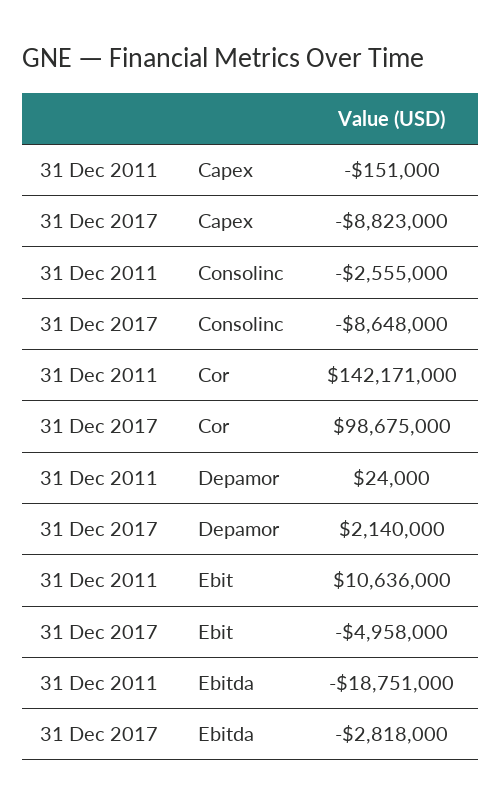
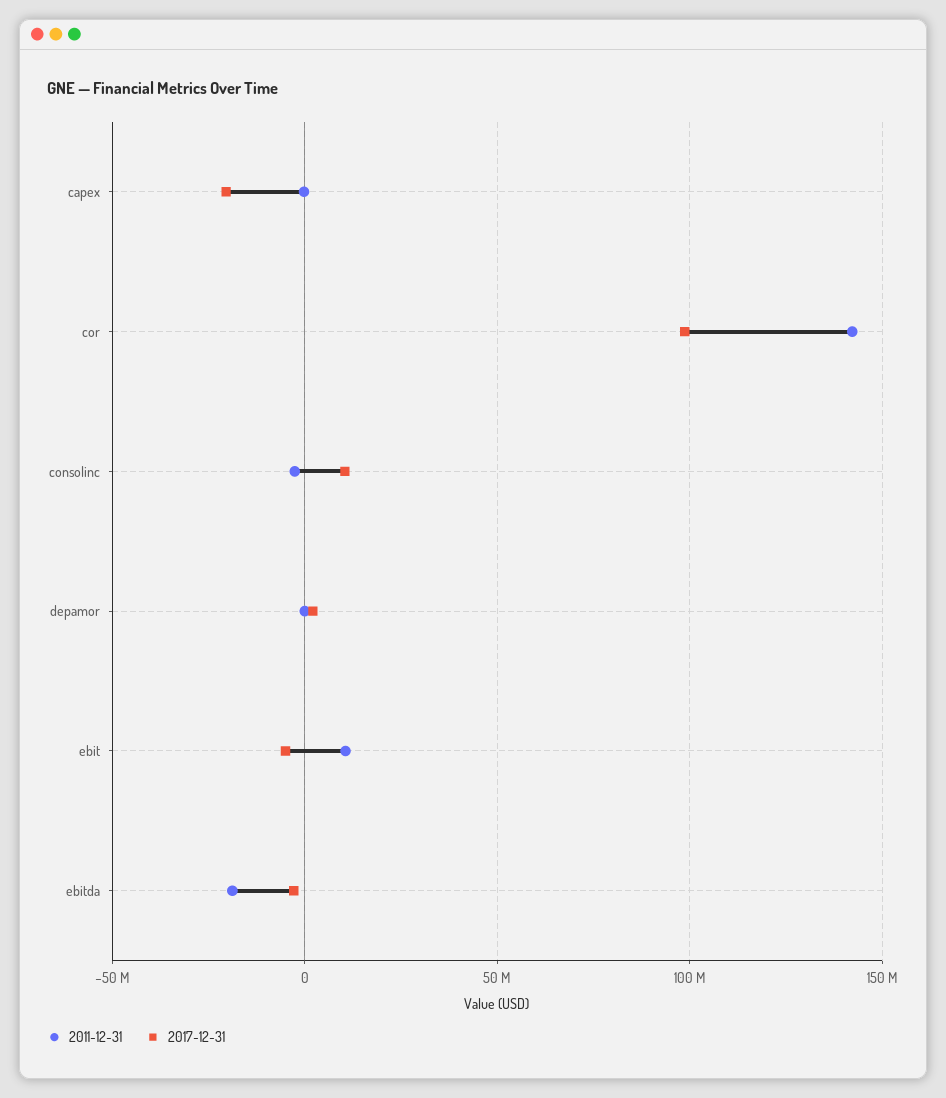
  {
    "31 Dec 2011": {
      "Capex": -151000,
      "Consolinc": -2555000,
      "Cor": 142171000,
      "Depamor": 24000,
      "Ebit": 10636000,
      "Ebitda": -18751000
    },
    "31 Dec 2017": {
-     "Capex": -8823000,
+     "Capex": -20000000,
-     "Consolinc": -8648000,
+     "Consolinc": 10000000,
      "Cor": 98675000,
      "Depamor": 2140000,
      "Ebit": -4958000,
      "Ebitda": -2818000
    }
  }

